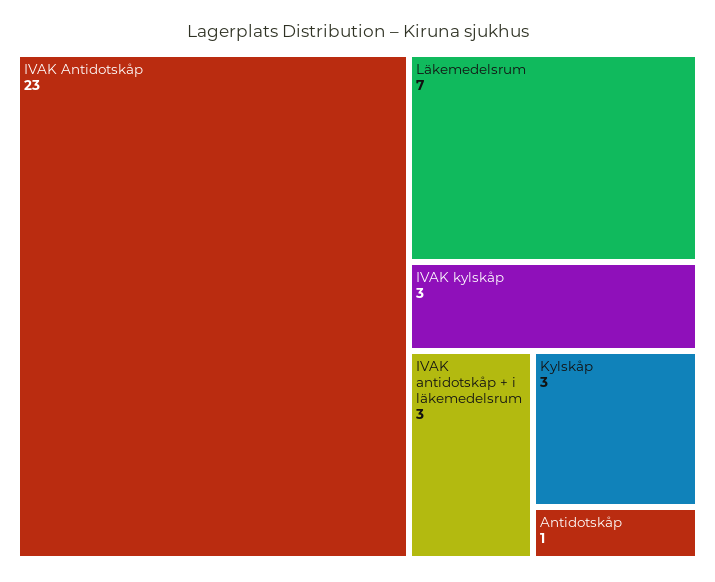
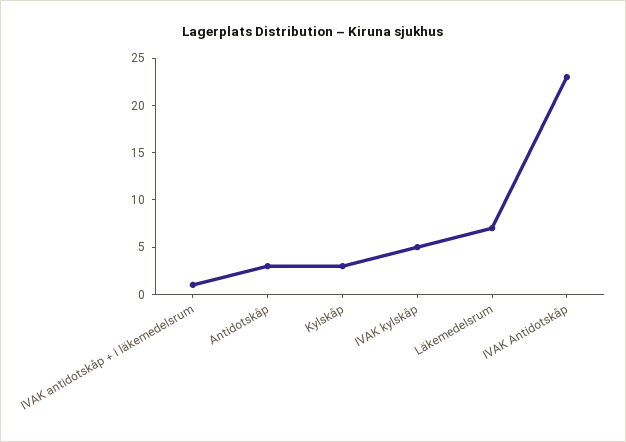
  {
    "IVAK Antidotskåp": 23,
    "Läkemedelsrum": 7,
-   "IVAK kylskåp": 3,
+   "IVAK kylskåp": 5,
-   "IVAK antidotskåp + i läkemedelsrum": 3,
+   "IVAK antidotskåp + i läkemedelsrum": 1,
    "Kylskåp": 3,
-   "Antidotskåp": 1
+   "Antidotskåp": 3
  }

